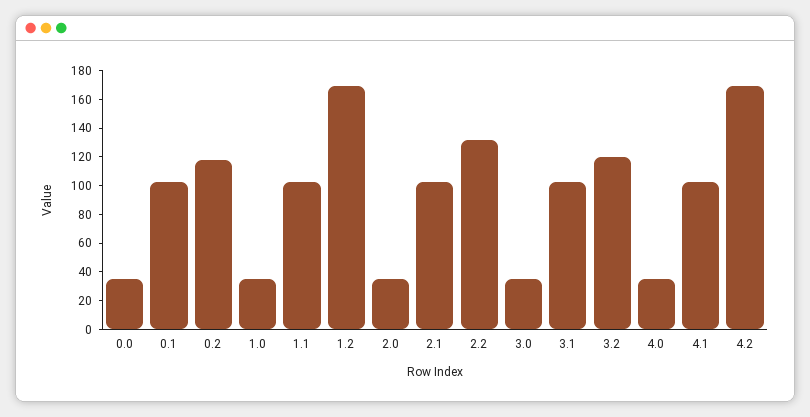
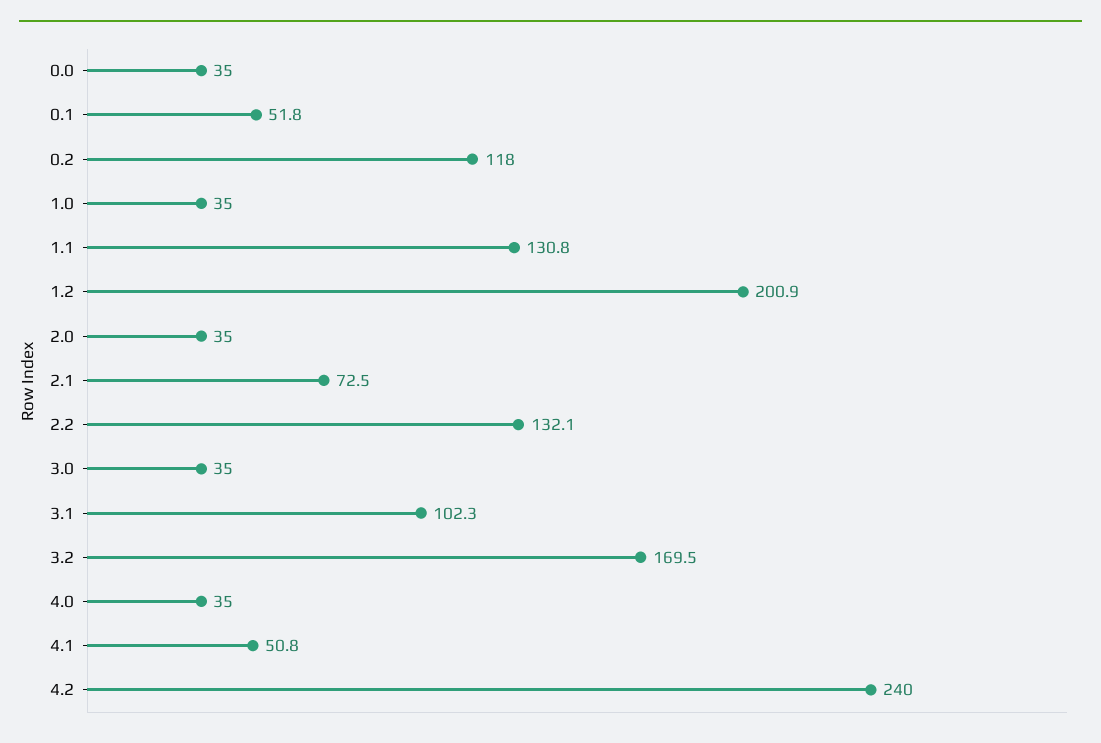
  {
    "0.0": 35,
-   "0.1": 100,
+   "0.1": 51.8,
    "0.2": 118,
    "1.0": 35,
-   "1.1": 100,
+   "1.1": 130.8,
-   "1.2": 170,
+   "1.2": 200.9,
    "2.0": 35,
-   "2.1": 100,
+   "2.1": 72.5,
    "2.2": 132.1,
    "3.0": 35,
    "3.1": 102.3,
-   "3.2": 120,
+   "3.2": 169.5,
    "4.0": 35,
-   "4.1": 100,
+   "4.1": 50.8,
-   "4.2": 170
+   "4.2": 240
  }

